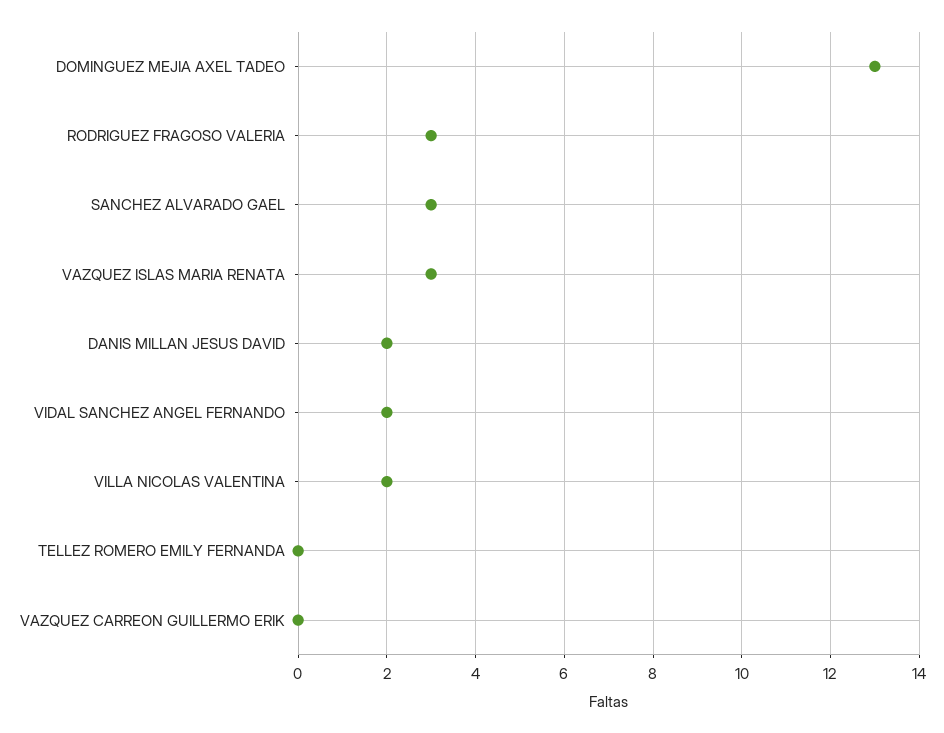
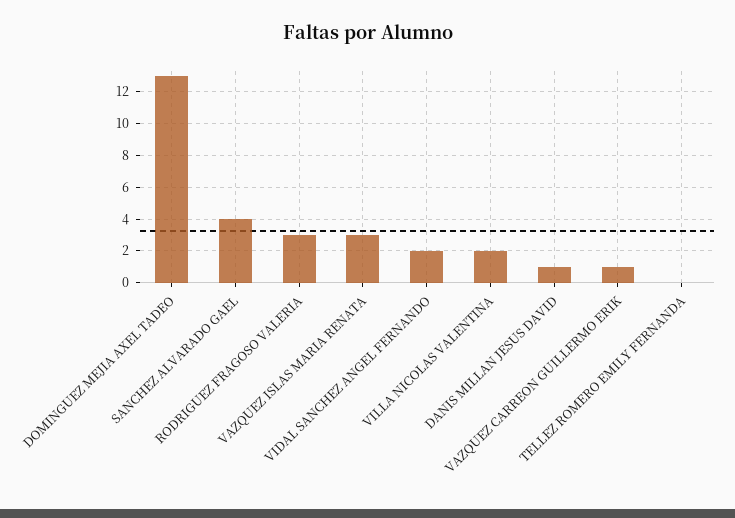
  {
    "DOMINGUEZ MEJIA AXEL TADEO": 13,
    "RODRIGUEZ FRAGOSO VALERIA": 3,
-   "SANCHEZ ALVARADO GAEL": 3,
+   "SANCHEZ ALVARADO GAEL": 4,
    "VAZQUEZ ISLAS MARIA RENATA": 3,
-   "DANIS MILLAN JESUS DAVID": 2,
+   "DANIS MILLAN JESUS DAVID": 1,
    "VIDAL SANCHEZ ANGEL FERNANDO": 2,
    "VILLA NICOLAS VALENTINA": 2,
    "TELLEZ ROMERO EMILY FERNANDA": 0,
-   "VAZQUEZ CARREON GUILLERMO ERIK": 0
+   "VAZQUEZ CARREON GUILLERMO ERIK": 1
  }

